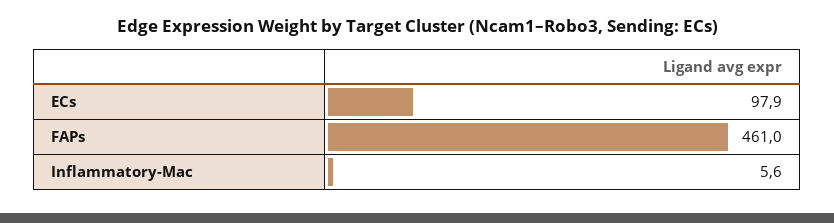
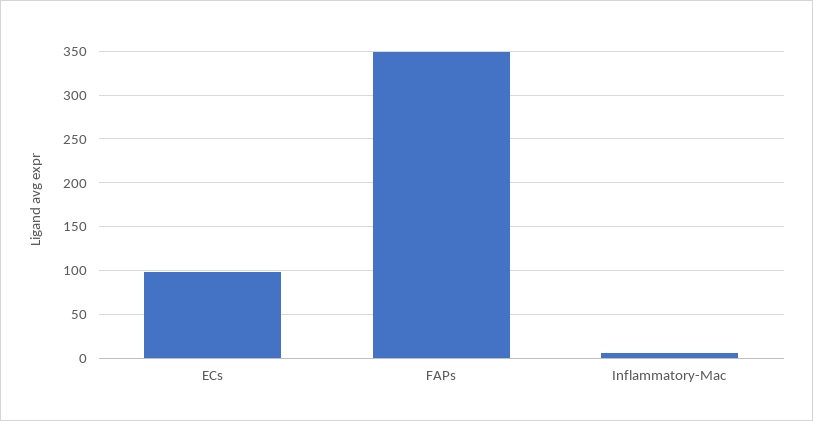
  {
    "ECs": 97.9,
-   "FAPs": 461,
+   "FAPs": 350,
    "Inflammatory-Mac": 5.6
  }

